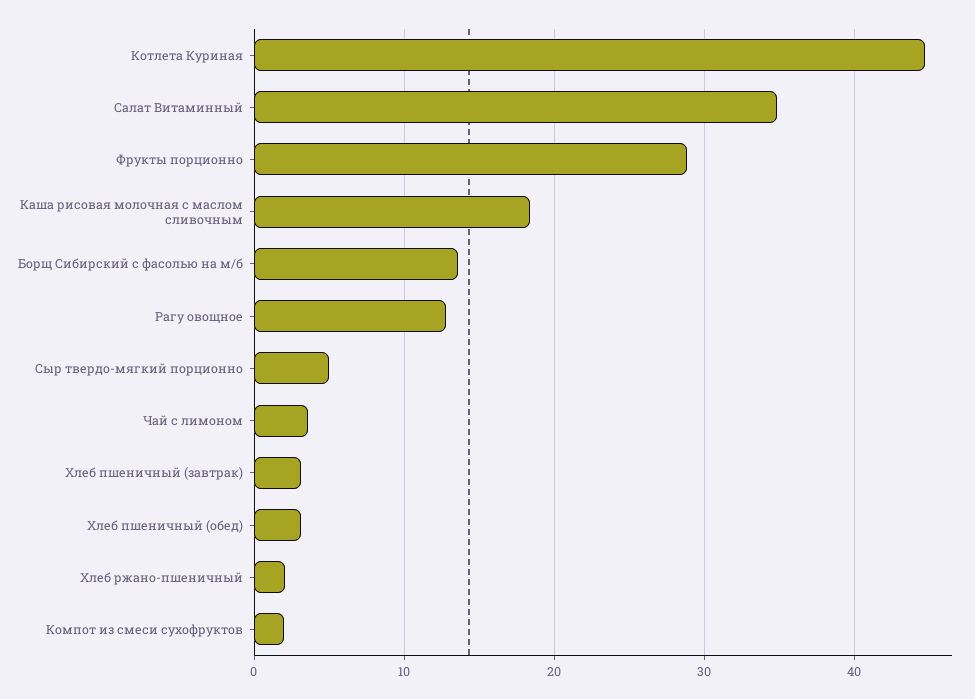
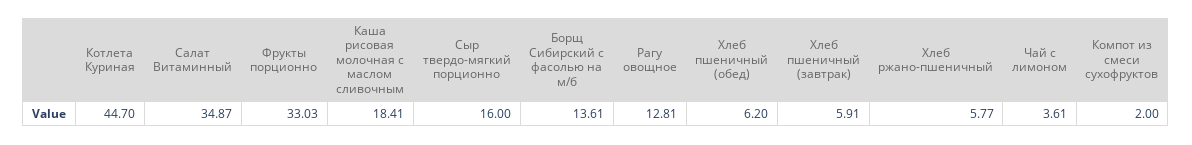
  {
    "Котлета Куриная": 44.7,
    "Салат Витаминный": 34.87,
-   "Фрукты порционно": 29,
+   "Фрукты порционно": 33.03,
    "Каша рисовая молочная с маслом сливочным": 18.41,
    "Борщ Сибирский с фасолью на м/б": 13.61,
    "Рагу овощное": 12.81,
-   "Сыр твердо-мягкий порционно": 5,
+   "Сыр твердо-мягкий порционно": 16,
    "Чай с лимоном": 3.61,
-   "Хлеб пшеничный (завтрак)": 3,
+   "Хлеб пшеничный (завтрак)": 5.91,
-   "Хлеб пшеничный (обед)": 3,
+   "Хлеб пшеничный (обед)": 6.2,
-   "Хлеб ржано-пшеничный": 2,
+   "Хлеб ржано-пшеничный": 5.77,
    "Компот из смеси сухофруктов": 2
  }

